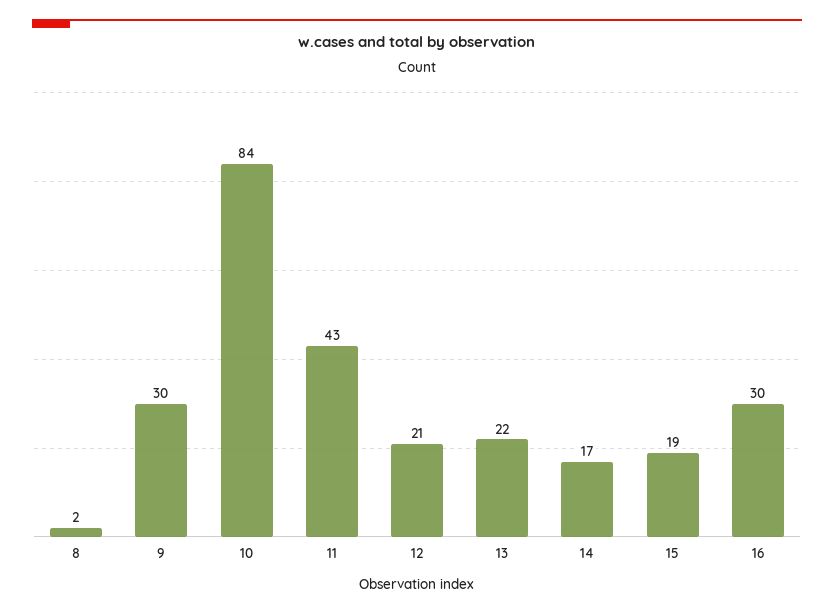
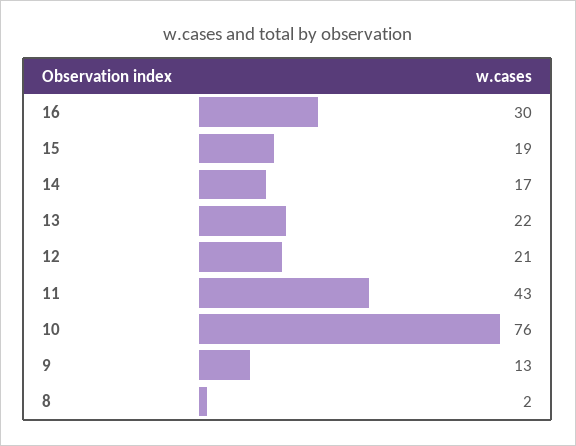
  {
    "8": 2,
-   "9": 30,
+   "9": 13,
-   "10": 84,
+   "10": 76,
    "11": 43,
    "12": 21,
    "13": 22,
    "14": 17,
    "15": 19,
    "16": 30
  }

